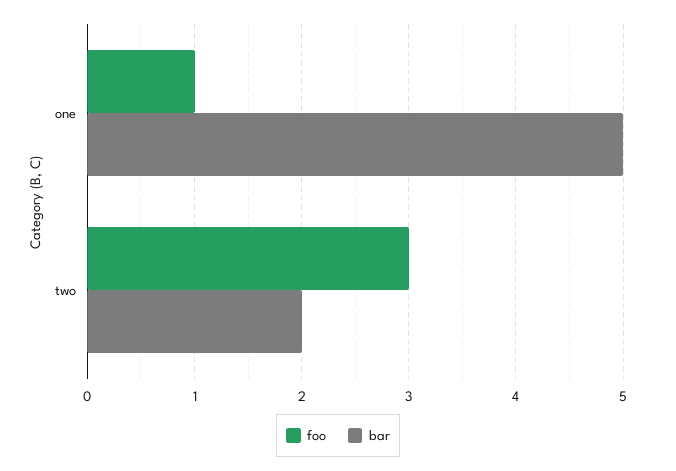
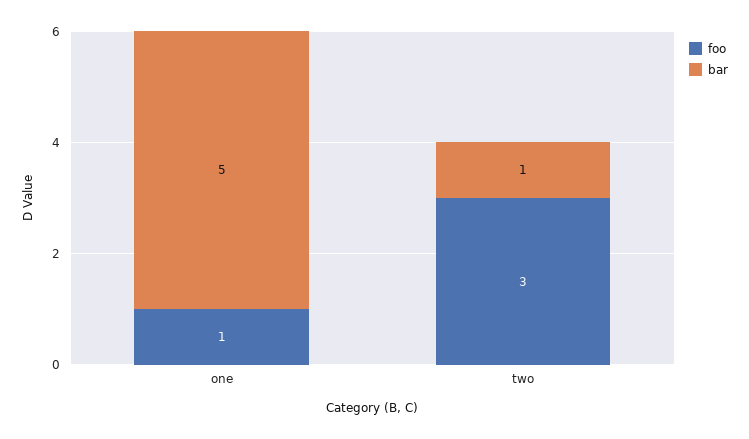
  {
    "foo": {
      "one": 1,
      "two": 3
    },
    "bar": {
      "one": 5,
-     "two": 2
+     "two": 1
    }
  }

